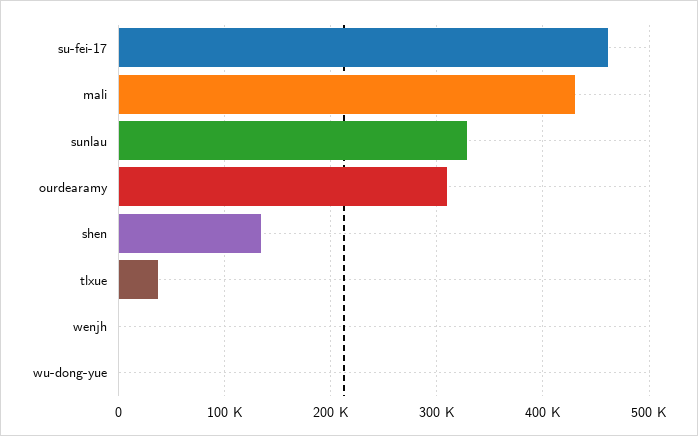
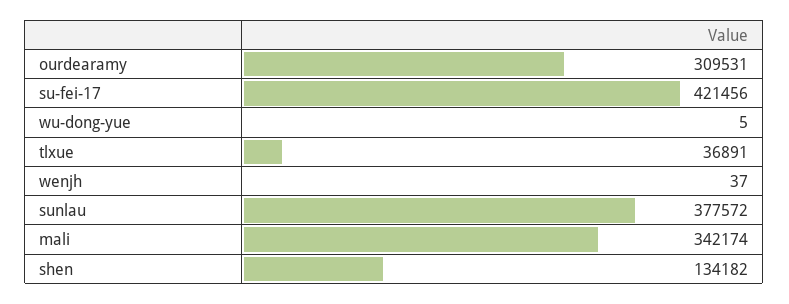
  {
-   "su-fei-17": 460000,
+   "su-fei-17": 421456,
-   "mali": 430000,
+   "mali": 342174,
-   "sunlau": 330000,
+   "sunlau": 377572,
    "ourdearamy": 309531,
    "shen": 134182,
    "tlxue": 36891,
    "wenjh": 37,
    "wu-dong-yue": 5
  }

